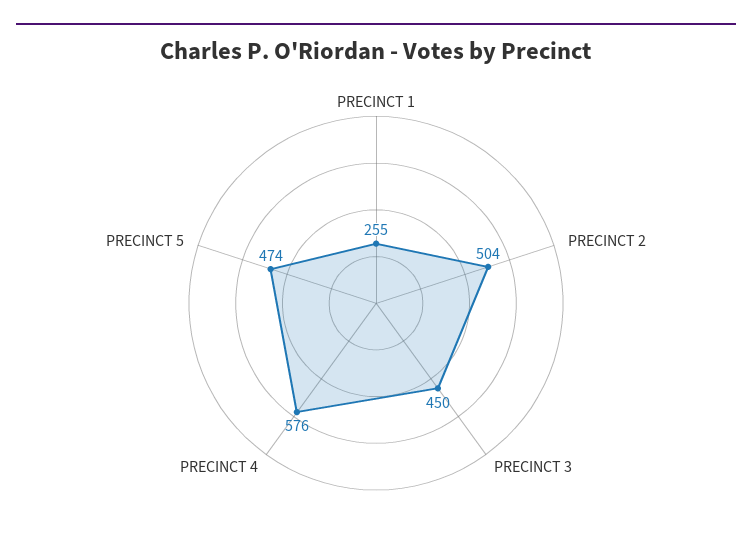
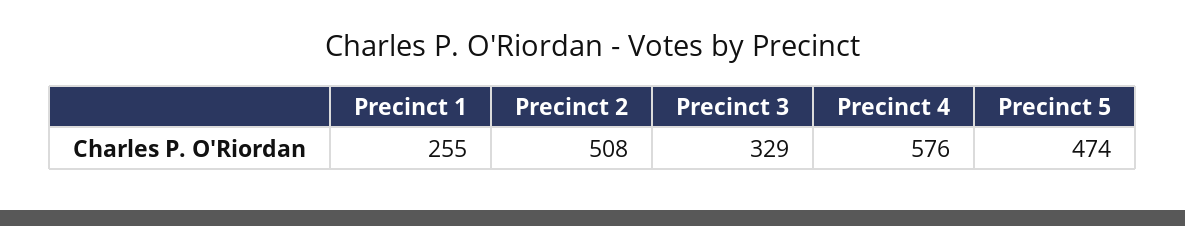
  {
    "PRECINCT 1": 255,
-   "PRECINCT 2": 504,
+   "PRECINCT 2": 508,
-   "PRECINCT 3": 450,
+   "PRECINCT 3": 329,
    "PRECINCT 4": 576,
    "PRECINCT 5": 474
  }

